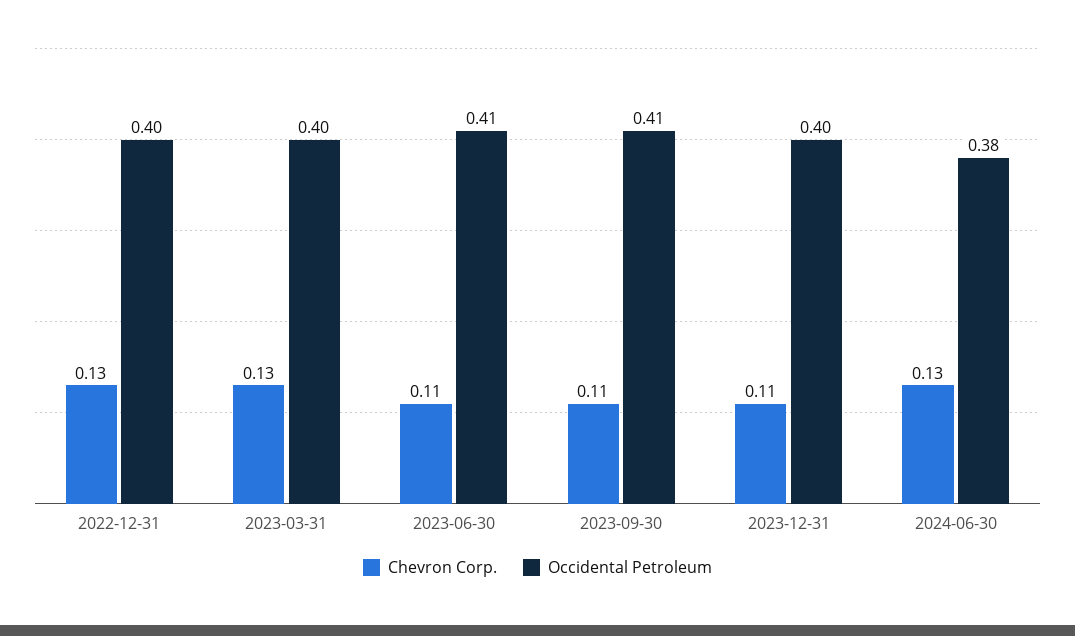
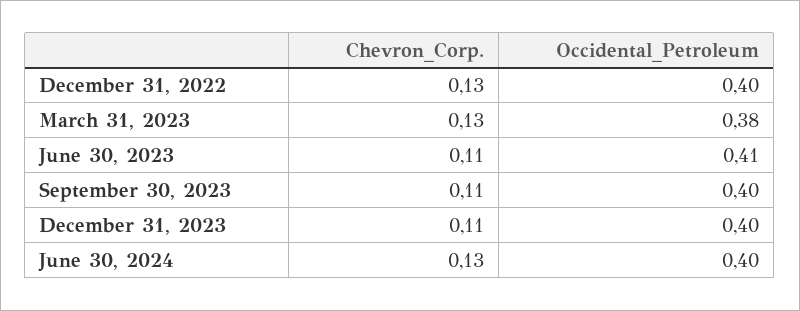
  {
    "Chevron Corp.": {
      "2022-12-31": 0.13,
      "2023-03-31": 0.13,
      "2023-06-30": 0.11,
      "2023-09-30": 0.11,
      "2023-12-31": 0.11,
      "2024-06-30": 0.13
    },
    "Occidental Petroleum": {
      "2022-12-31": 0.4,
-     "2023-03-31": 0.4,
+     "2023-03-31": 0.38,
      "2023-06-30": 0.41,
-     "2023-09-30": 0.41,
+     "2023-09-30": 0.4,
      "2023-12-31": 0.4,
-     "2024-06-30": 0.38
+     "2024-06-30": 0.4
    }
  }

